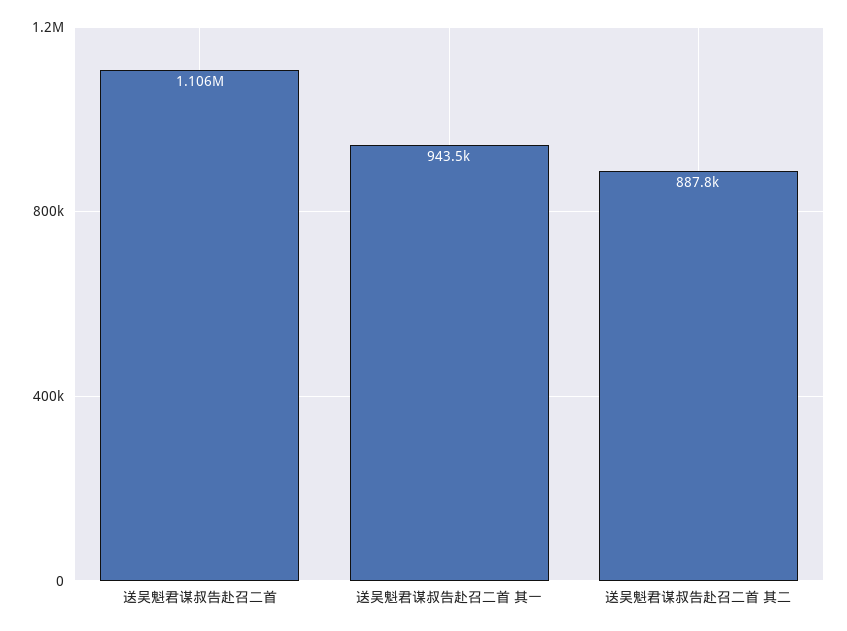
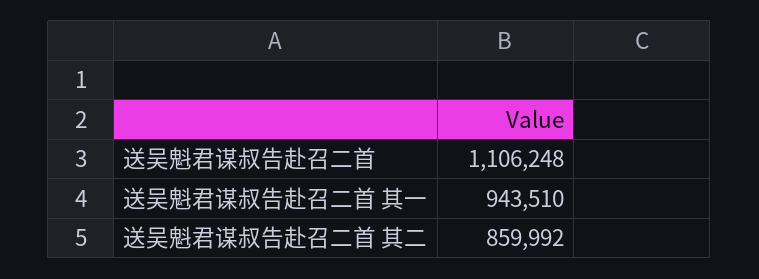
  {
    "送吴魁君谋叔告赴召二首": 1106248,
    "送吴魁君谋叔告赴召二首 其一": 943510,
-   "送吴魁君谋叔告赴召二首 其二": 887800
+   "送吴魁君谋叔告赴召二首 其二": 859992
  }

